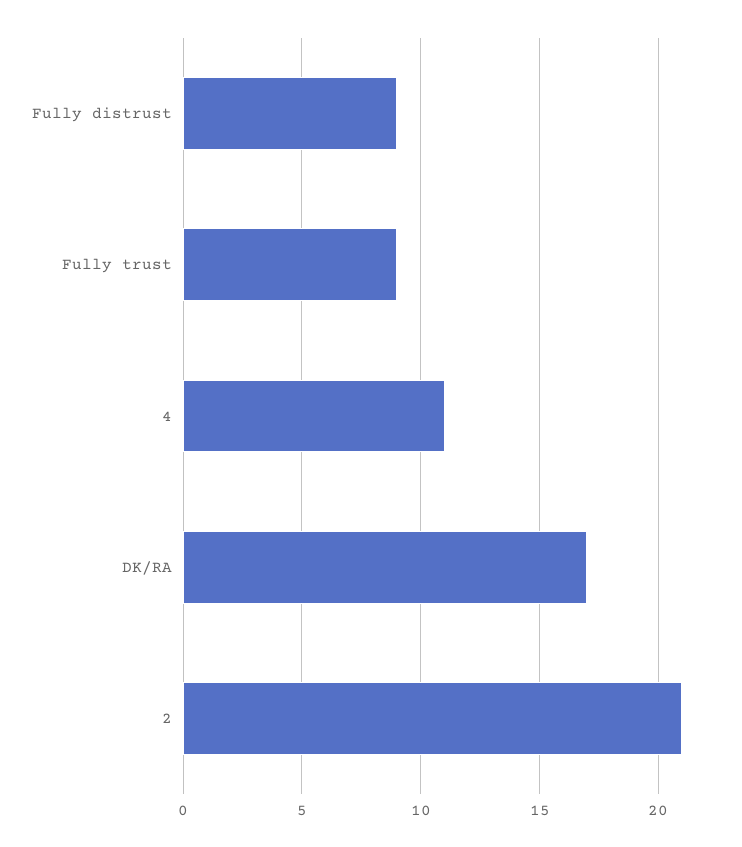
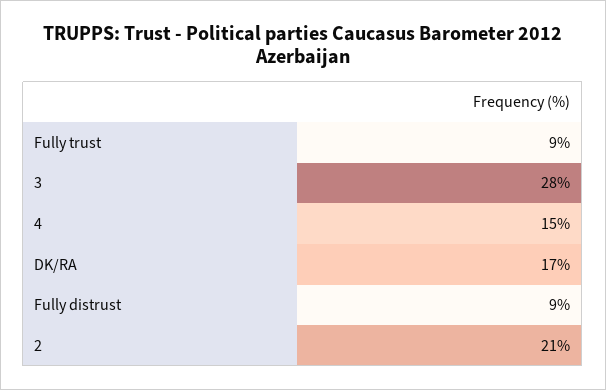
  {
    "Fully distrust": 9,
    "Fully trust": 9,
-   "4": 11,
+   "4": 15,
    "DK/RA": 17,
-   "2": 21
+   "2": 21,
+   "3": 28
  }

